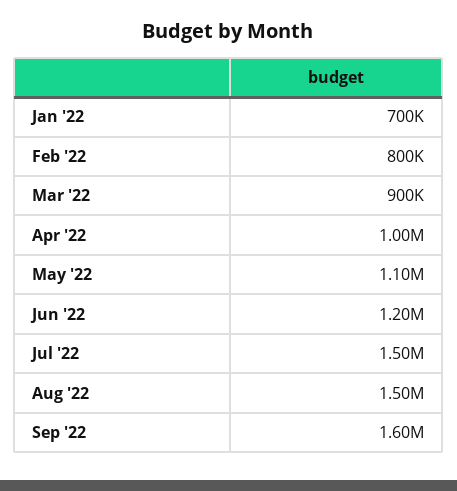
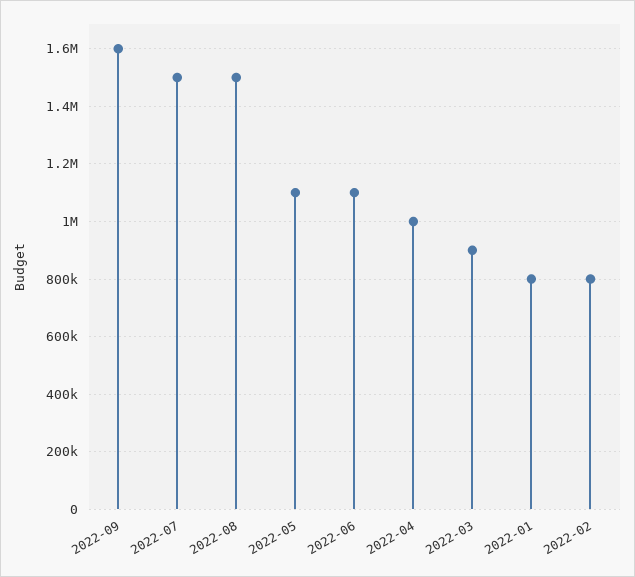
  {
-   "Jan '22": 700000,
+   "Jan '22": 800000,
    "Feb '22": 800000,
    "Mar '22": 900000,
    "Apr '22": 1000000,
    "May '22": 1100000,
-   "Jun '22": 1200000,
+   "Jun '22": 1100000,
    "Jul '22": 1500000,
    "Aug '22": 1500000,
    "Sep '22": 1600000
  }

